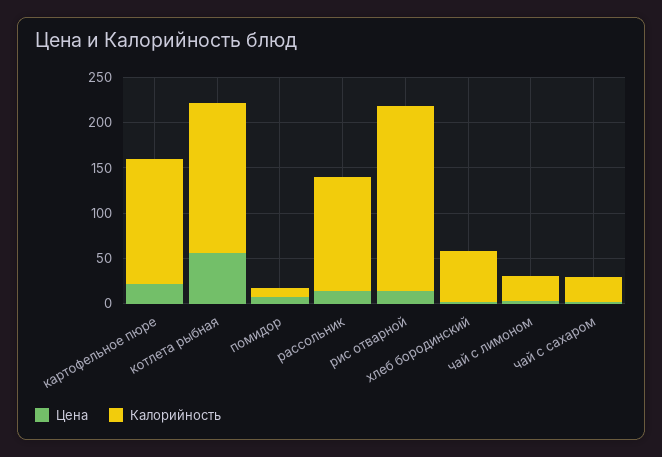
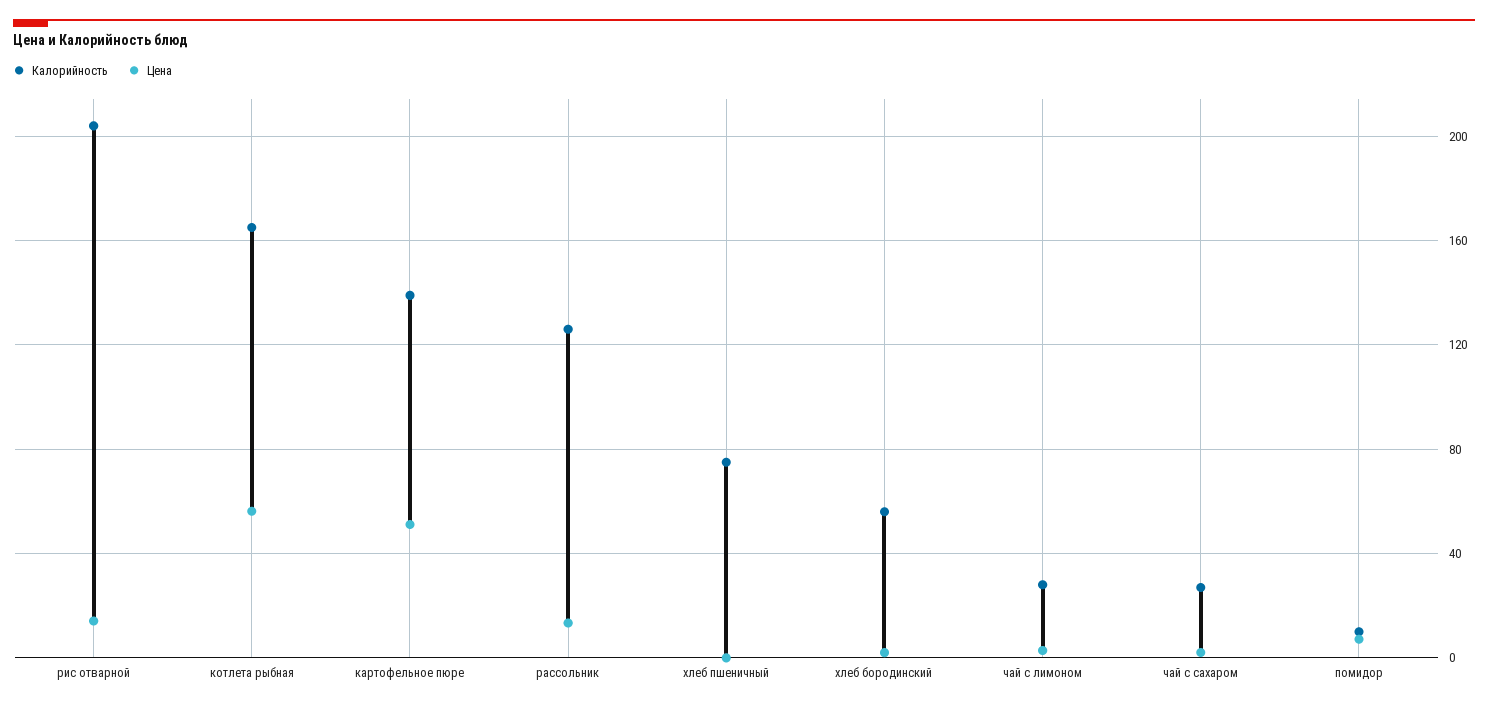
  {
    "Цена": {
-     "картофельное пюре": 20,
+     "картофельное пюре": 50,
      "котлета рыбная": 55,
      "помидор": 5,
      "рассольник": 15,
      "рис отварной": 15,
      "хлеб бородинский": 0,
      "чай с лимоном": 5,
-     "чай с сахаром": 0
+     "чай с сахаром": 0,
+     "хлеб пшеничный": 0
    },
    "Калорийность": {
      "картофельное пюре": 140,
      "котлета рыбная": 165,
      "помидор": 10,
      "рассольник": 125,
      "рис отварной": 205,
      "хлеб бородинский": 55,
      "чай с лимоном": 30,
-     "чай с сахаром": 25
+     "чай с сахаром": 25,
+     "хлеб пшеничный": 75
    }
  }

